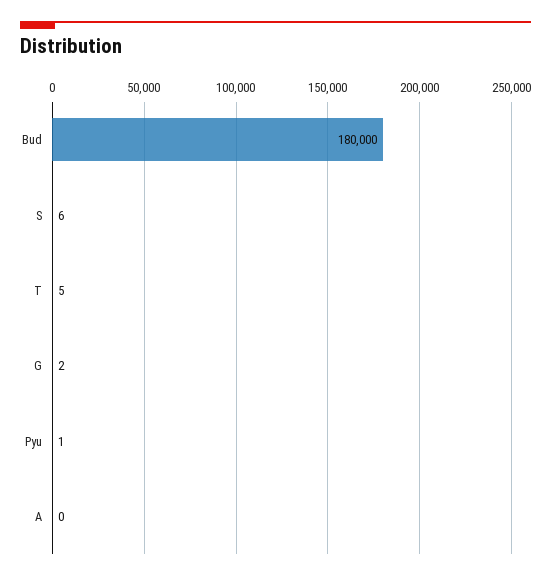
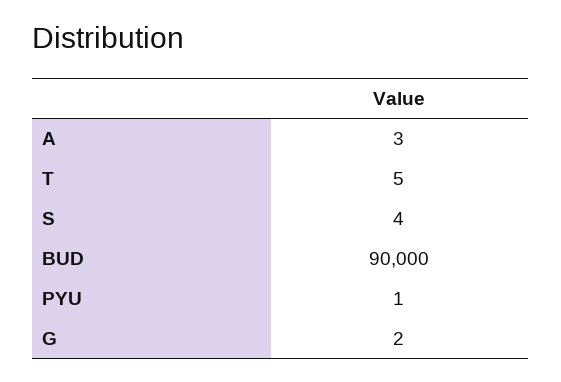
  {
-   "Bud": 180000,
+   "Bud": 90000,
-   "S": 6,
+   "S": 4,
    "T": 5,
    "G": 2,
    "Pyu": 1,
-   "A": 0
+   "A": 3
  }

